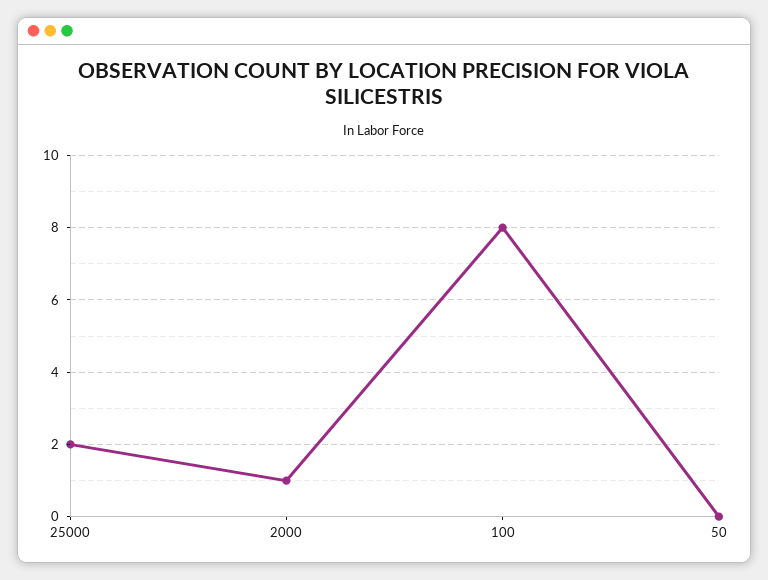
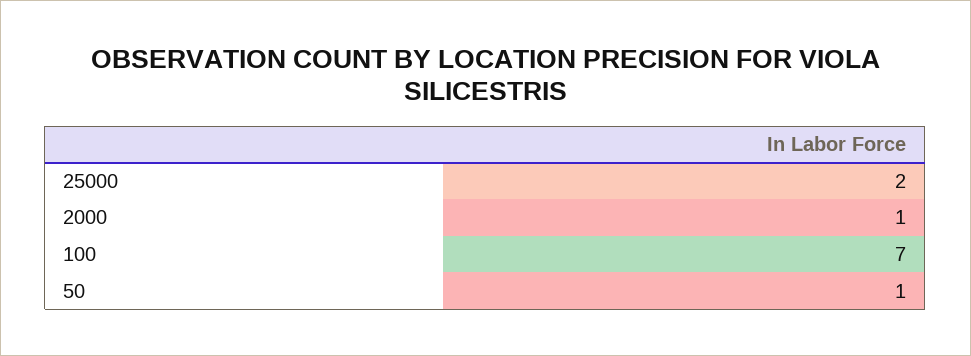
  {
    "25000": 2,
    "2000": 1,
-   "100": 8,
+   "100": 7,
-   "50": 0
+   "50": 1
  }

